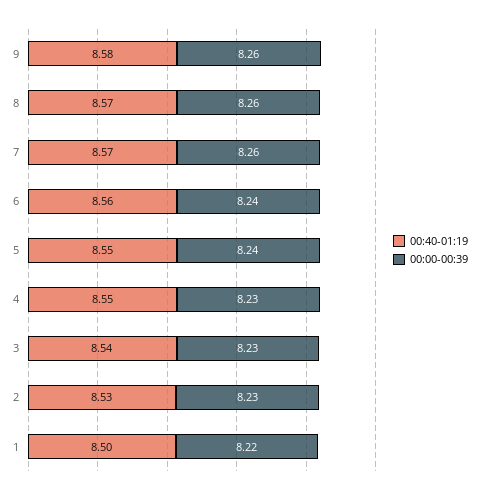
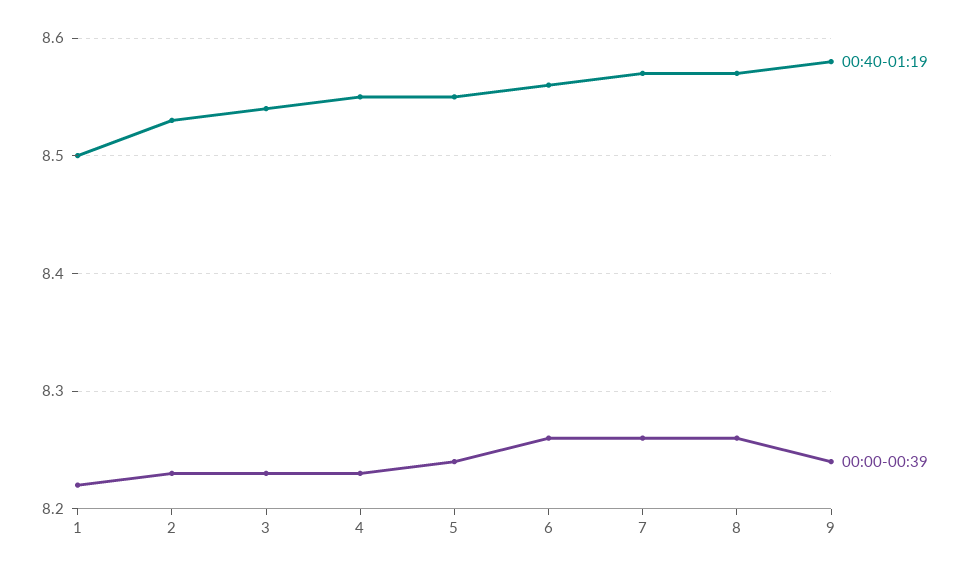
  {
    "00:40-01:19": {
      "9": 8.58,
      "8": 8.57,
      "7": 8.57,
      "6": 8.56,
      "5": 8.55,
      "4": 8.55,
      "3": 8.54,
      "2": 8.53,
      "1": 8.5
    },
    "00:00-00:39": {
-     "9": 8.26,
+     "9": 8.24,
      "8": 8.26,
      "7": 8.26,
-     "6": 8.24,
+     "6": 8.26,
      "5": 8.24,
      "4": 8.23,
      "3": 8.23,
      "2": 8.23,
      "1": 8.22
    }
  }

